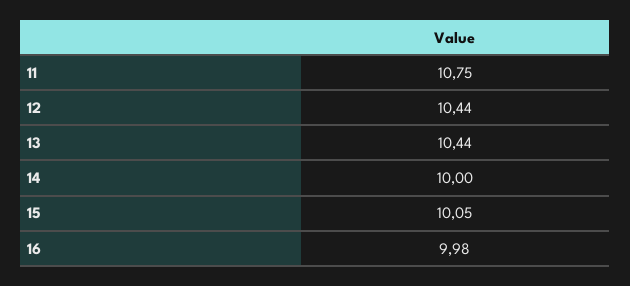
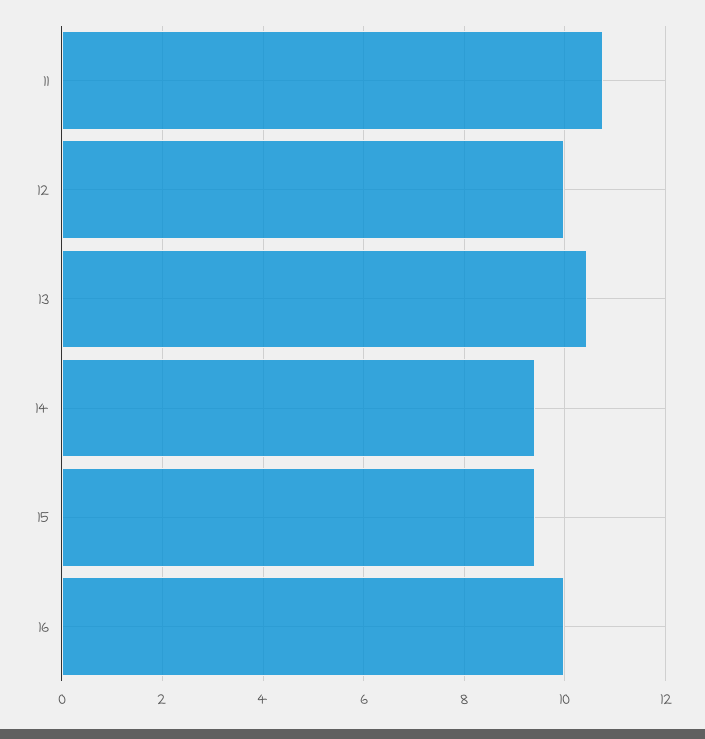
  {
    "11": 10.75,
-   "12": 10.44,
+   "12": 10,
    "13": 10.44,
-   "14": 10,
+   "14": 9.4,
-   "15": 10.05,
+   "15": 9.4,
    "16": 9.98
  }

